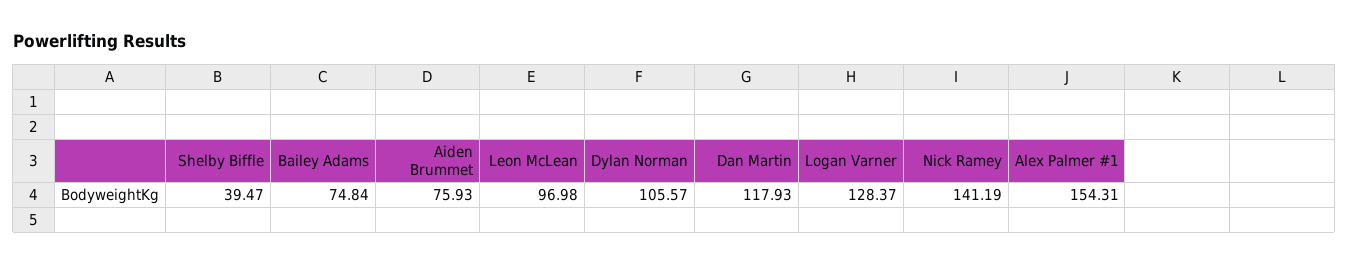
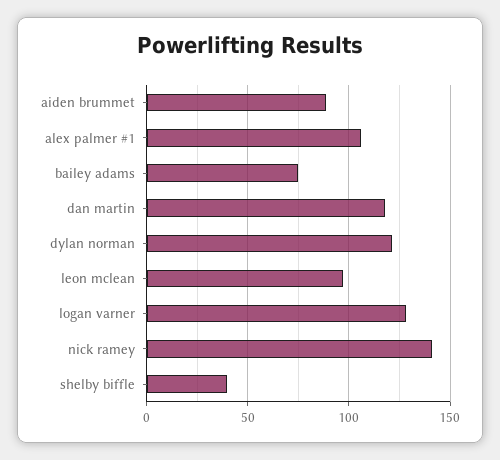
  {
    "Shelby Biffle": 39.47,
    "Bailey Adams": 74.84,
-   "Aiden Brummet": 75.93,
+   "Aiden Brummet": 90,
    "Leon McLean": 96.98,
-   "Dylan Norman": 105.57,
+   "Dylan Norman": 120,
    "Dan Martin": 117.93,
    "Logan Varner": 128.37,
    "Nick Ramey": 141.19,
-   "Alex Palmer #1": 154.31
+   "Alex Palmer #1": 105
  }

